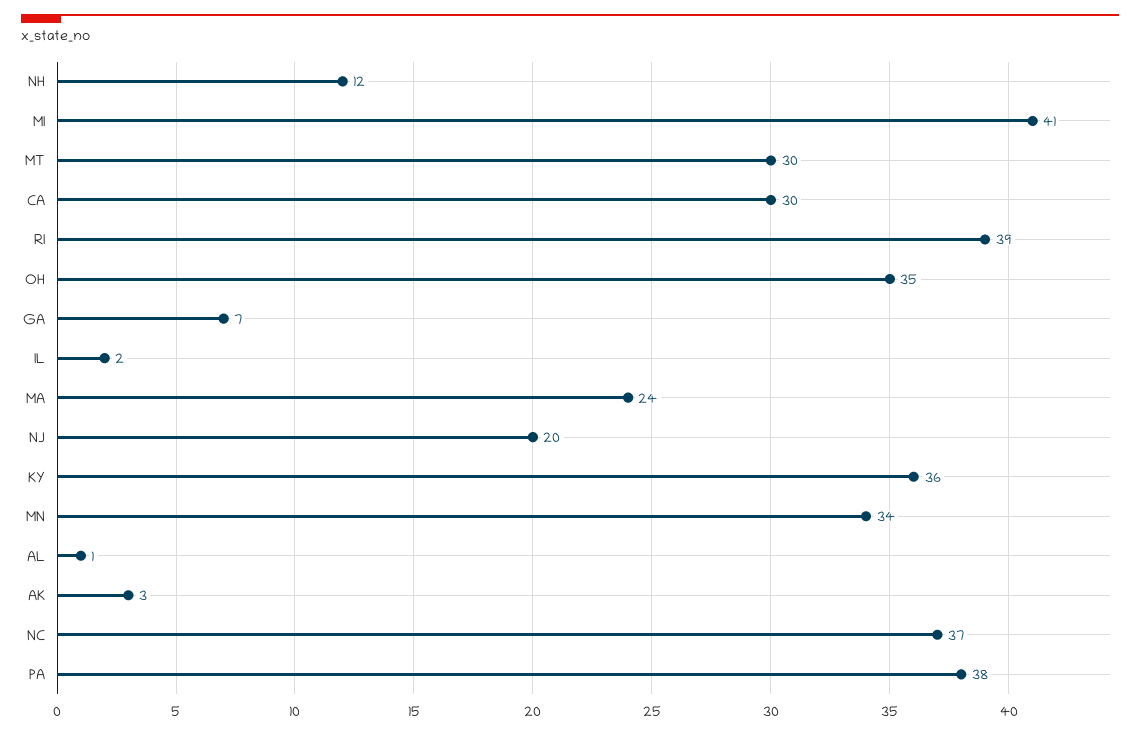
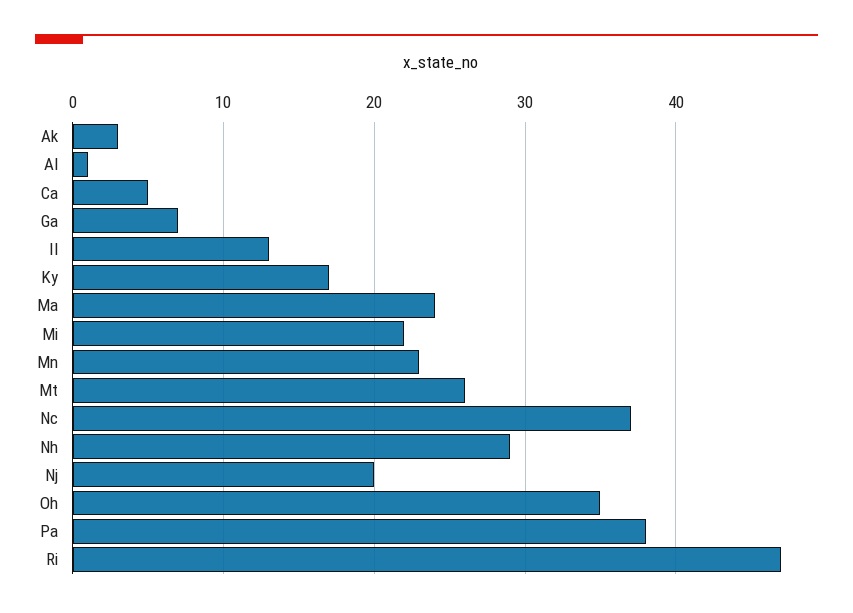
  {
-   "NH": 12,
+   "NH": 29,
-   "MI": 41,
+   "MI": 22,
-   "MT": 30,
+   "MT": 26,
-   "CA": 30,
+   "CA": 5,
-   "RI": 39,
+   "RI": 47,
    "OH": 35,
    "GA": 7,
-   "IL": 2,
+   "IL": 13,
    "MA": 24,
    "NJ": 20,
-   "KY": 36,
+   "KY": 17,
-   "MN": 34,
+   "MN": 23,
    "AL": 1,
    "AK": 3,
    "NC": 37,
    "PA": 38
  }

